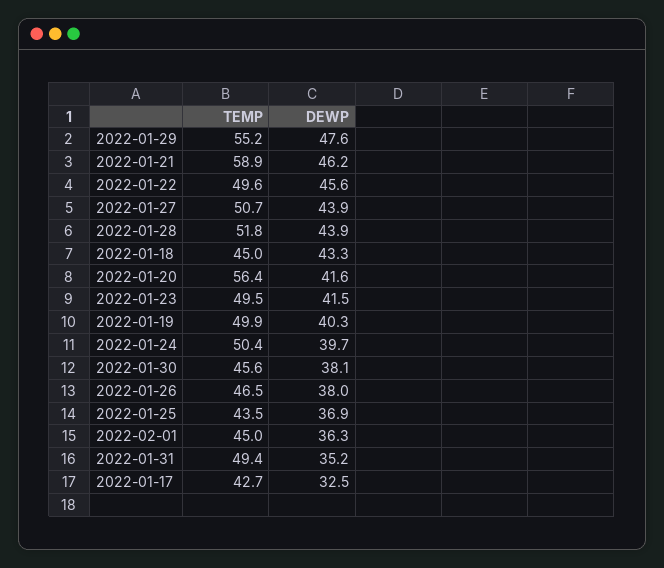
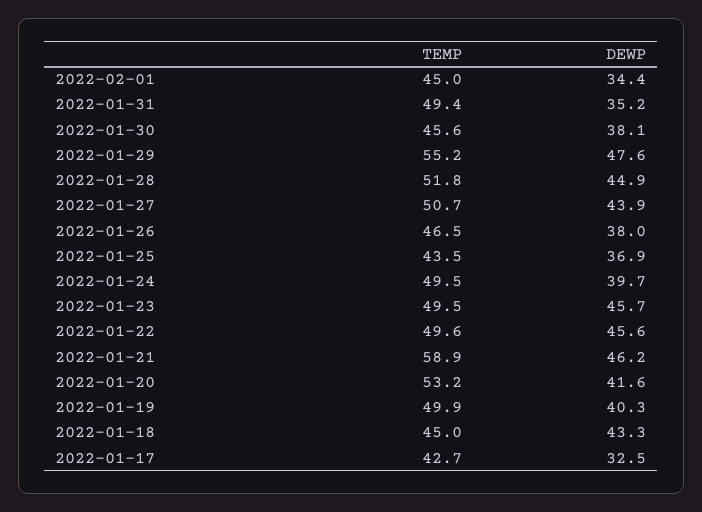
  {
    "TEMP": {
      "2022-01-29": 55.2,
      "2022-01-21": 58.9,
      "2022-01-22": 49.6,
      "2022-01-27": 50.7,
      "2022-01-28": 51.8,
      "2022-01-18": 45,
-     "2022-01-20": 56.4,
+     "2022-01-20": 53.2,
      "2022-01-23": 49.5,
      "2022-01-19": 49.9,
-     "2022-01-24": 50.4,
+     "2022-01-24": 49.5,
      "2022-01-30": 45.6,
      "2022-01-26": 46.5,
      "2022-01-25": 43.5,
      "2022-02-01": 45,
      "2022-01-31": 49.4,
      "2022-01-17": 42.7
    },
    "DEWP": {
      "2022-01-29": 47.6,
      "2022-01-21": 46.2,
      "2022-01-22": 45.6,
      "2022-01-27": 43.9,
-     "2022-01-28": 43.9,
+     "2022-01-28": 44.9,
      "2022-01-18": 43.3,
      "2022-01-20": 41.6,
-     "2022-01-23": 41.5,
+     "2022-01-23": 45.7,
      "2022-01-19": 40.3,
      "2022-01-24": 39.7,
      "2022-01-30": 38.1,
      "2022-01-26": 38,
      "2022-01-25": 36.9,
-     "2022-02-01": 36.3,
+     "2022-02-01": 34.4,
      "2022-01-31": 35.2,
      "2022-01-17": 32.5
    }
  }

